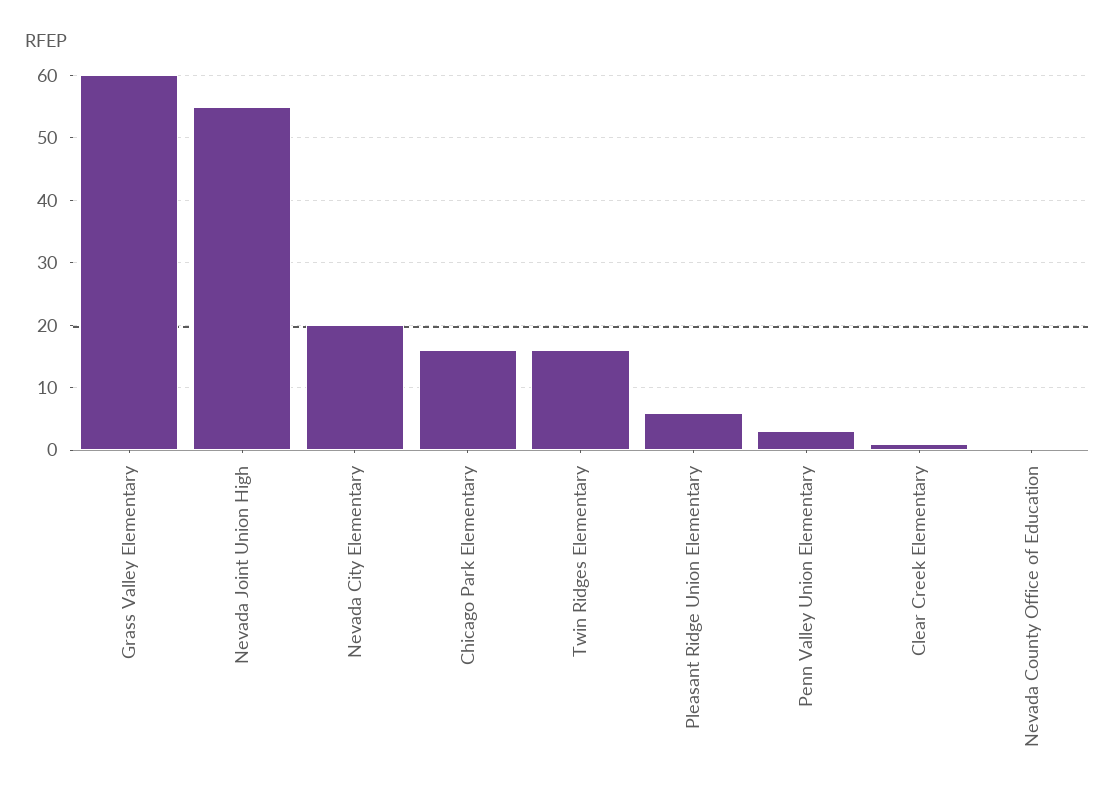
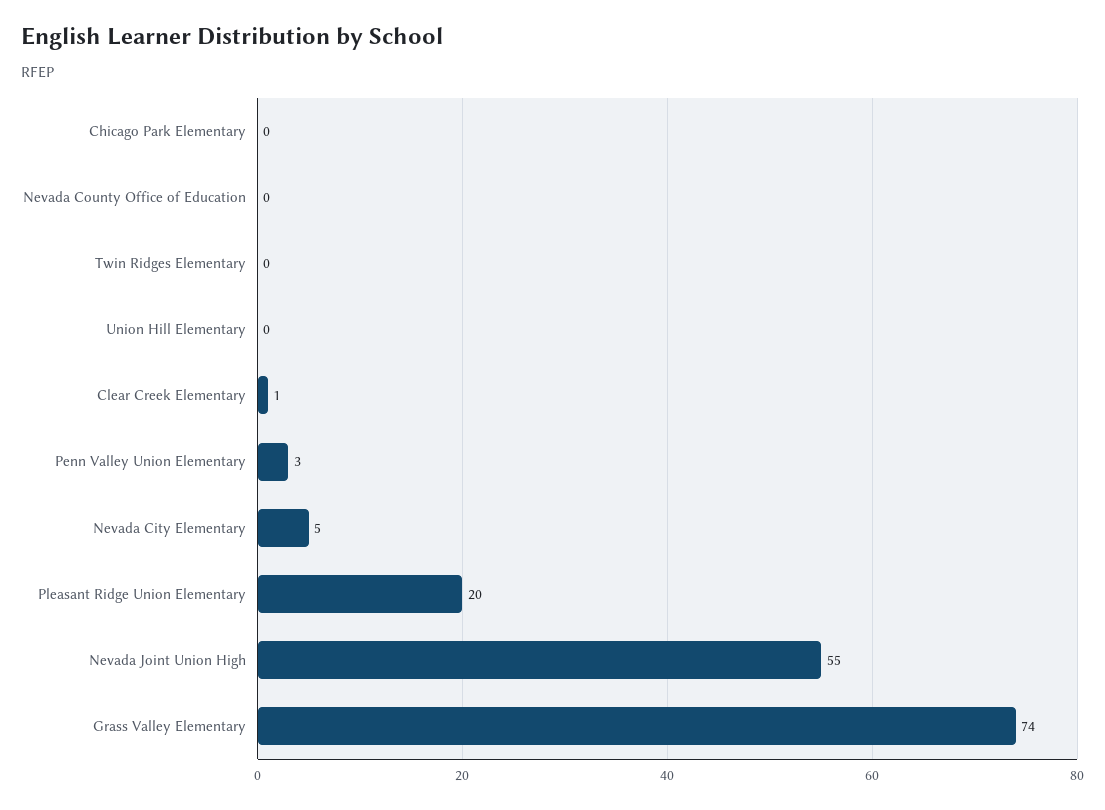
  {
-   "Grass Valley Elementary": 60,
+   "Grass Valley Elementary": 74,
    "Nevada Joint Union High": 55,
-   "Nevada City Elementary": 20,
+   "Nevada City Elementary": 5,
-   "Chicago Park Elementary": 16,
+   "Chicago Park Elementary": 0,
-   "Twin Ridges Elementary": 16,
+   "Twin Ridges Elementary": 0,
-   "Pleasant Ridge Union Elementary": 6,
+   "Pleasant Ridge Union Elementary": 20,
    "Penn Valley Union Elementary": 3,
    "Clear Creek Elementary": 1,
-   "Nevada County Office of Education": 0
+   "Nevada County Office of Education": 0,
+   "Union Hill Elementary": 0
  }

